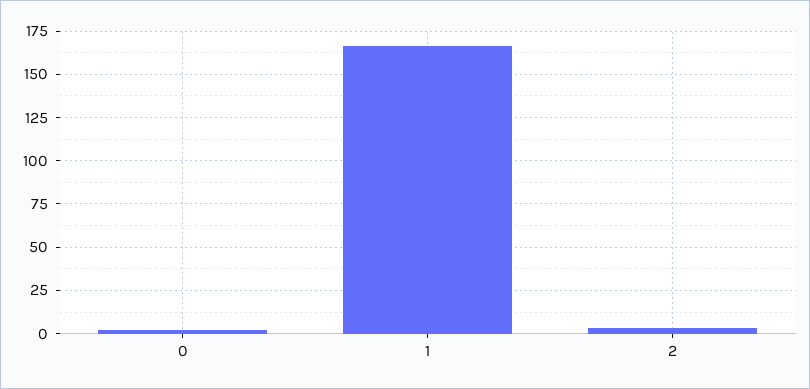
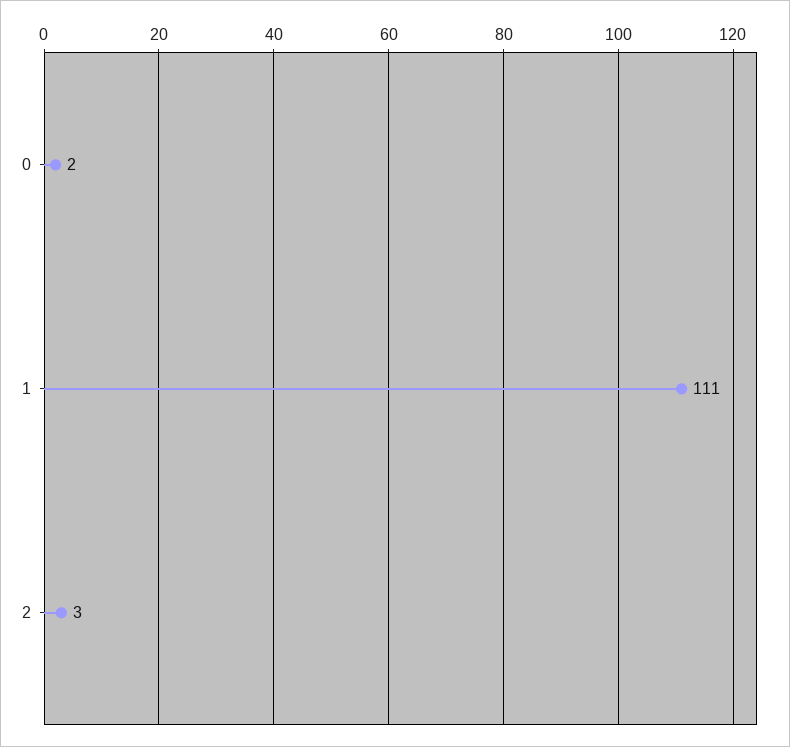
  {
    "0": 2,
-   "1": 165,
+   "1": 111,
    "2": 3
  }

